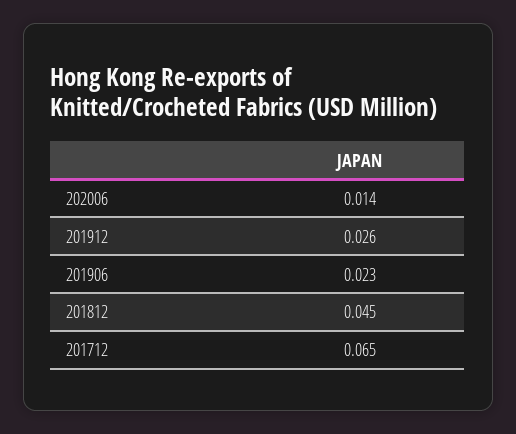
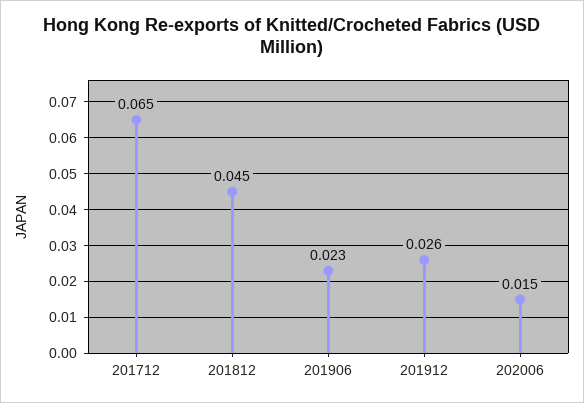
  {
-   "202006": 0.014,
+   "202006": 0.015,
    "201912": 0.026,
    "201906": 0.023,
    "201812": 0.045,
    "201712": 0.065
  }

